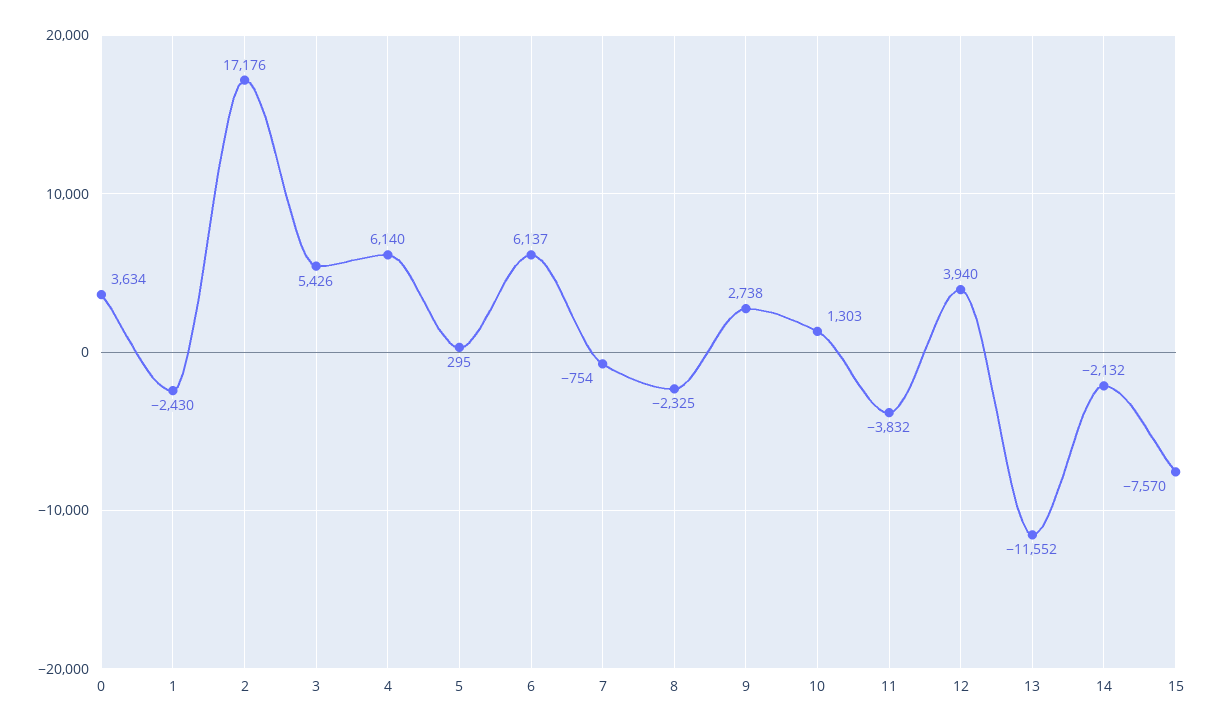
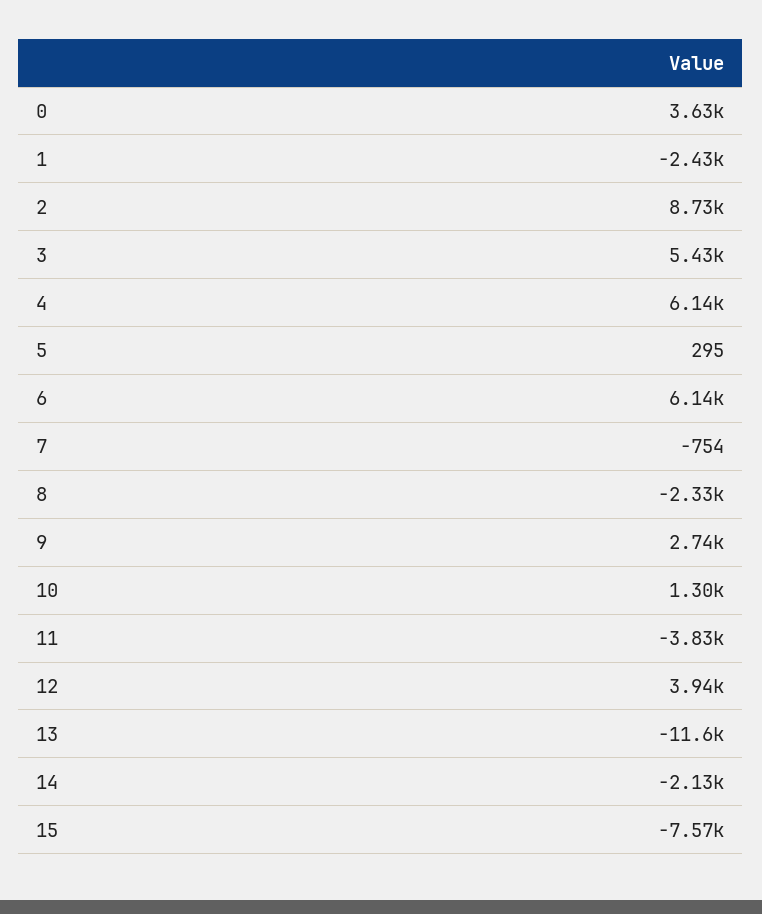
  {
    "0": 3634,
    "1": -2430,
-   "2": 17176,
+   "2": 8730,
    "3": 5426,
    "4": 6140,
    "5": 295,
    "6": 6137,
    "7": -754,
    "8": -2325,
    "9": 2738,
    "10": 1303,
    "11": -3832,
    "12": 3940,
    "13": -11552,
    "14": -2132,
    "15": -7570
  }

